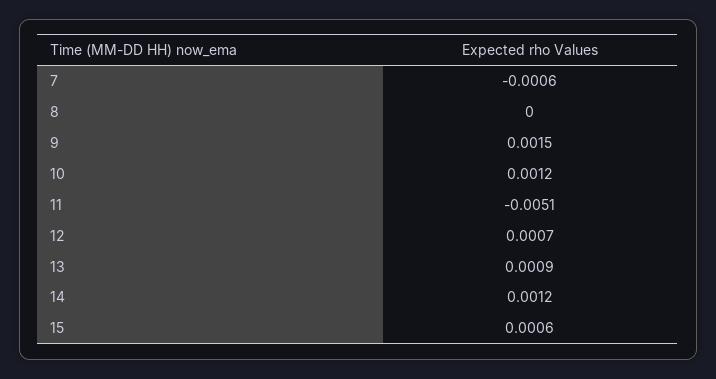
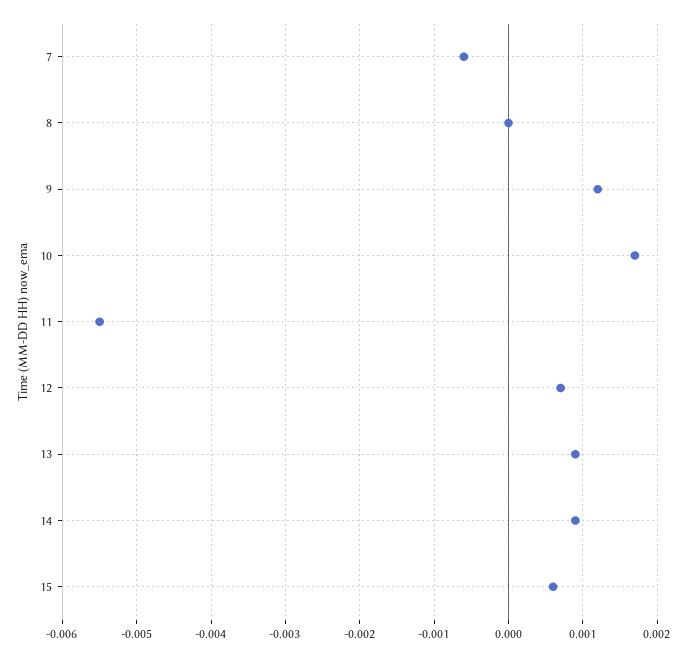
  {
    "7": -0.0006,
    "8": 0,
-   "9": 0.0015,
+   "9": 0.0012,
-   "10": 0.0012,
+   "10": 0.0017,
-   "11": -0.0051,
+   "11": -0.0055,
    "12": 0.0007,
    "13": 0.0009,
-   "14": 0.0012,
+   "14": 0.0009,
    "15": 0.0006
  }

